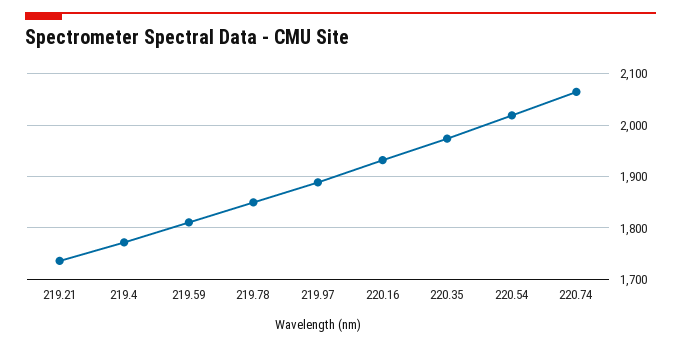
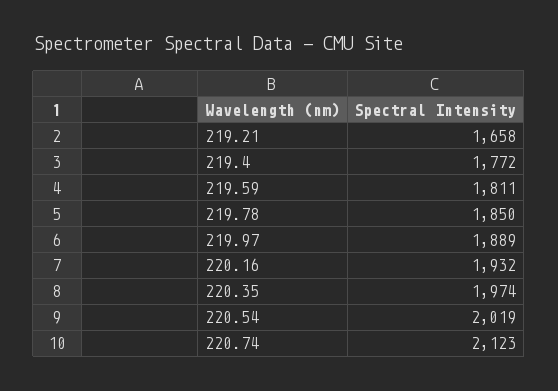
  {
-   "219.21": 1740,
+   "219.21": 1658,
    "219.4": 1772,
    "219.59": 1811,
    "219.78": 1850,
    "219.97": 1889,
    "220.16": 1932,
    "220.35": 1974,
    "220.54": 2019,
-   "220.74": 2060
+   "220.74": 2123
  }

